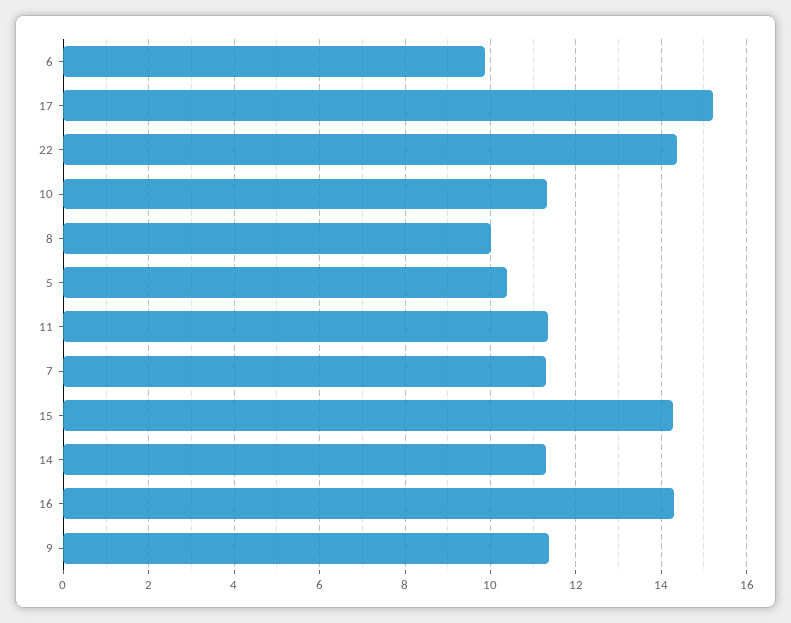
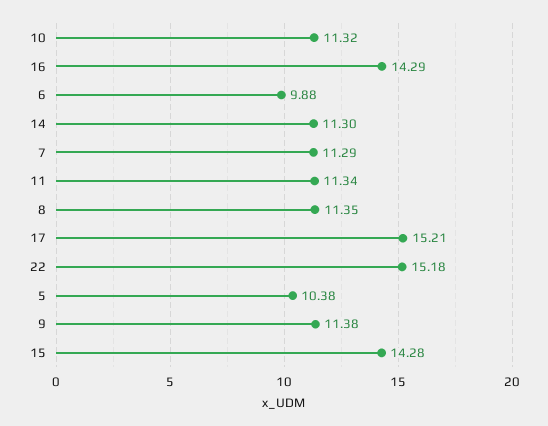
  {
    "6": 9.88,
    "17": 15.21,
-   "22": 14.4,
+   "22": 15.18,
    "10": 11.32,
-   "8": 10,
+   "8": 11.35,
    "5": 10.38,
    "11": 11.34,
    "7": 11.29,
    "15": 14.28,
    "14": 11.3,
    "16": 14.29,
    "9": 11.38
  }

